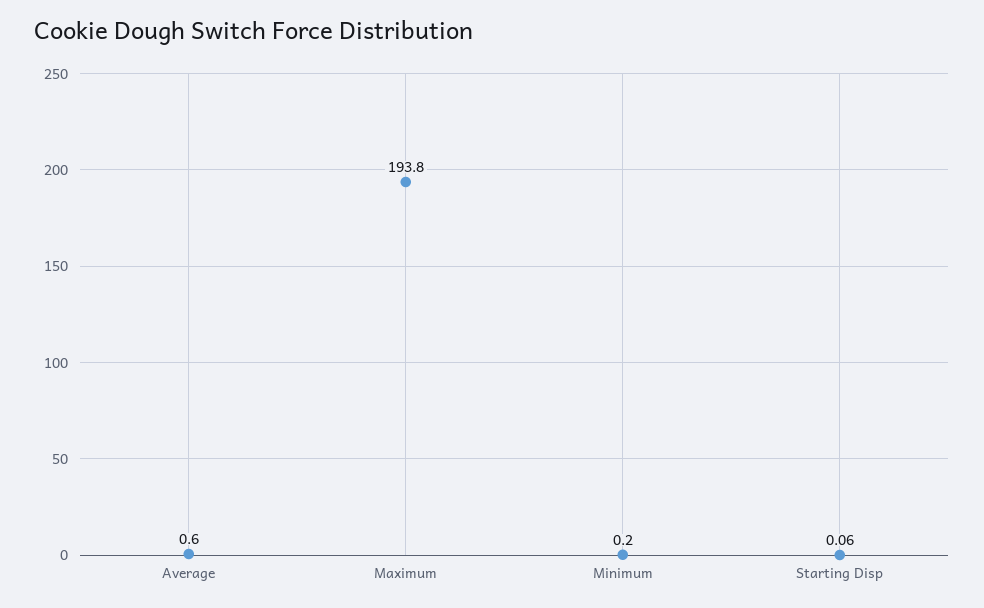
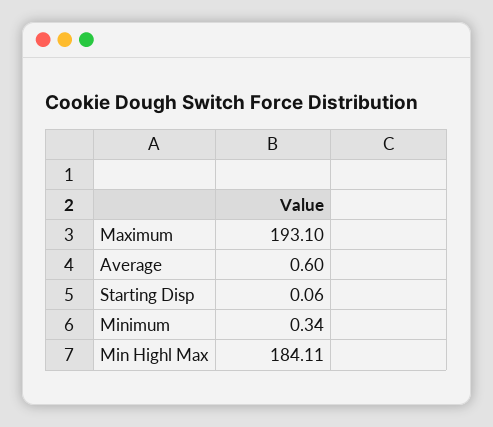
  {
    "Average": 0.6,
-   "Maximum": 193.8,
+   "Maximum": 193.1,
-   "Minimum": 0.2,
+   "Minimum": 0.34,
-   "Starting Disp": 0.06
+   "Starting Disp": 0.06,
+   "Min Highl Max": 184.11
  }

